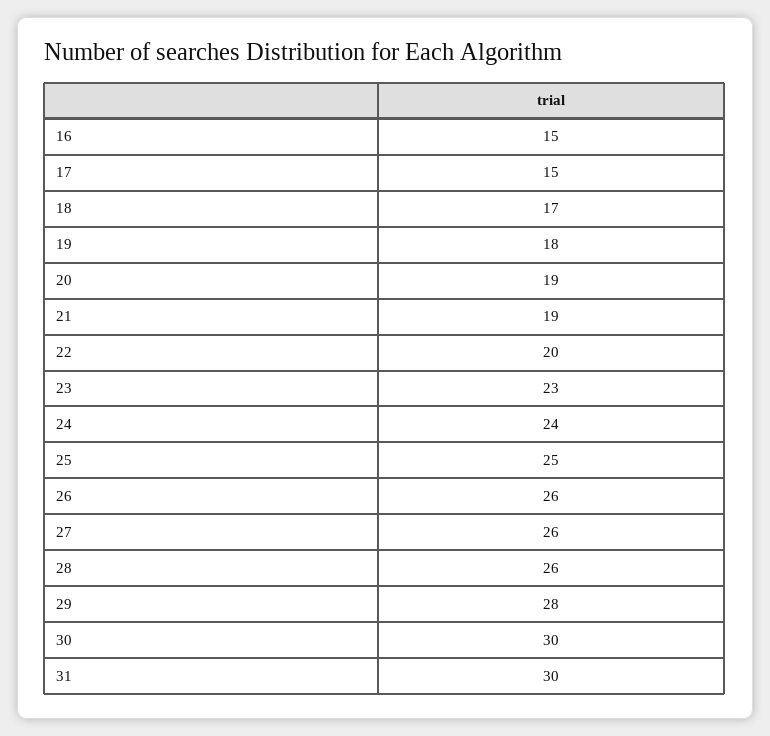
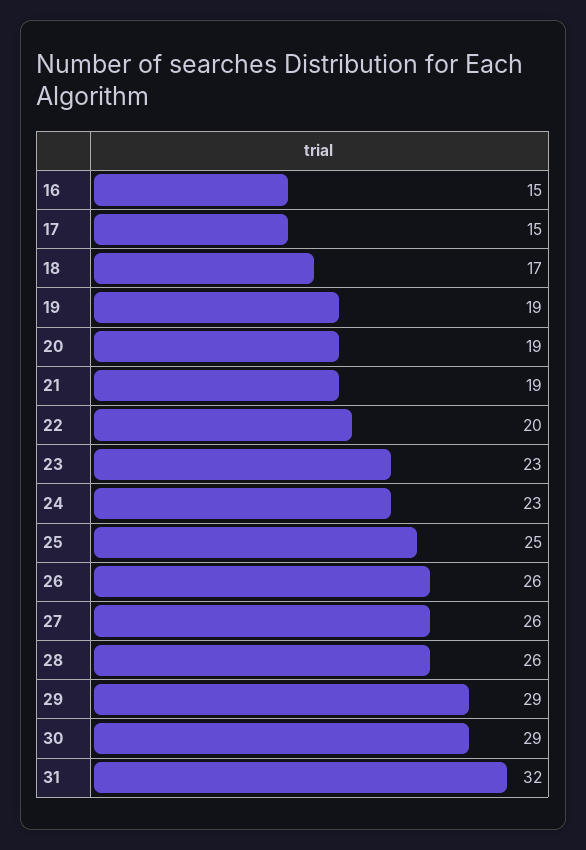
  {
    "16": 15,
    "17": 15,
    "18": 17,
-   "19": 18,
+   "19": 19,
    "20": 19,
    "21": 19,
    "22": 20,
    "23": 23,
-   "24": 24,
+   "24": 23,
    "25": 25,
    "26": 26,
    "27": 26,
    "28": 26,
-   "29": 28,
+   "29": 29,
-   "30": 30,
+   "30": 29,
-   "31": 30
+   "31": 32
  }

